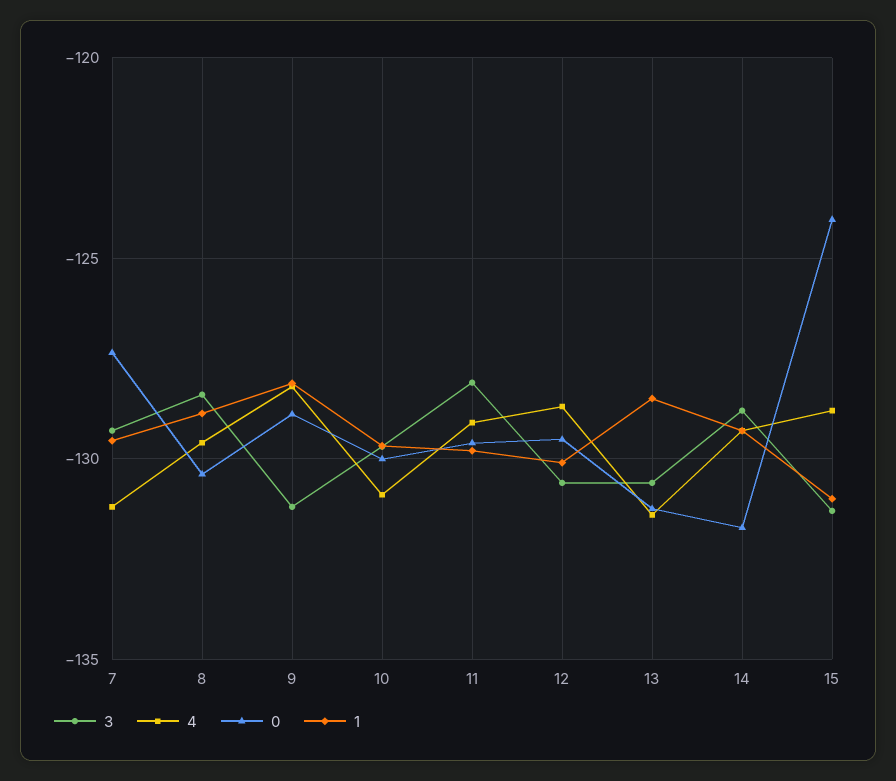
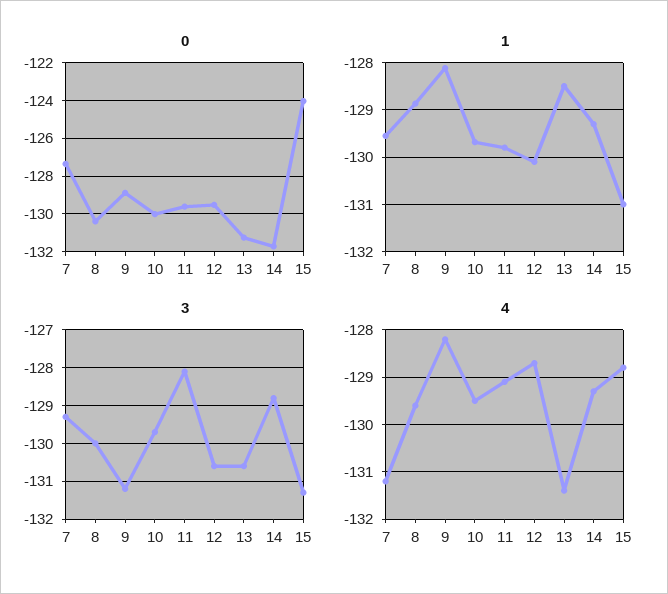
  {
    "3": {
      "7": -129.5,
-     "8": -128.5,
+     "8": -130,
      "9": -131,
      "10": -129.5,
      "11": -128,
      "12": -130.5,
      "13": -130.5,
      "14": -129,
      "15": -131.5
    },
    "4": {
      "7": -131,
      "8": -129.5,
      "9": -128,
-     "10": -131,
+     "10": -129.5,
      "11": -129,
      "12": -128.5,
      "13": -131.5,
      "14": -129.5,
      "15": -129
    },
    "0": {
      "7": -127.5,
      "8": -130.5,
      "9": -129,
      "10": -130,
      "11": -129.5,
      "12": -129.5,
      "13": -131.5,
      "14": -131.5,
      "15": -124
    },
    "1": {
      "7": -129.6,
      "8": -128.8,
      "9": -128.2,
      "10": -129.6,
      "11": -129.8,
      "12": -130.2,
      "13": -128.6,
      "14": -129.4,
      "15": -131
    }
  }

